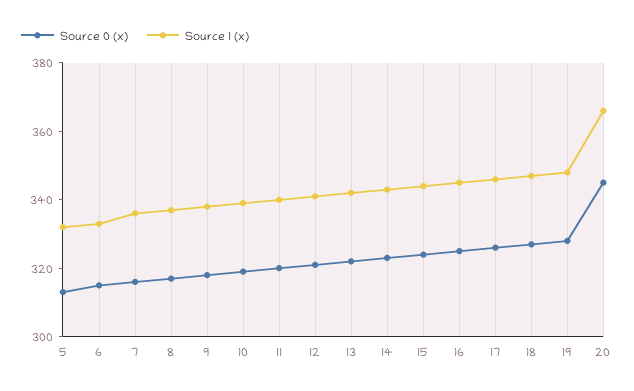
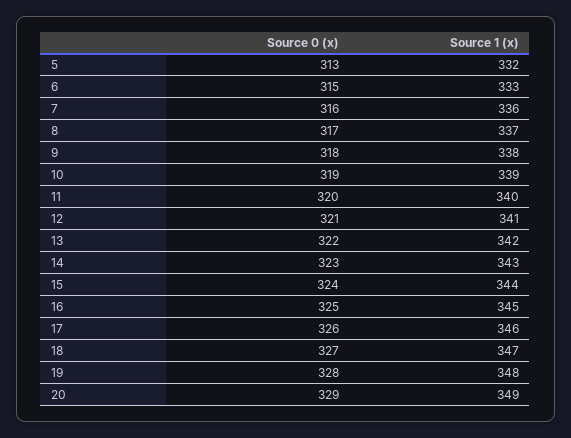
  {
    "Source 0 (x)": {
      "5": 313,
      "6": 315,
      "7": 316,
      "8": 317,
      "9": 318,
      "10": 319,
      "11": 320,
      "12": 321,
      "13": 322,
      "14": 323,
      "15": 324,
      "16": 325,
      "17": 326,
      "18": 327,
      "19": 328,
-     "20": 345
+     "20": 329
    },
    "Source 1 (x)": {
      "5": 332,
      "6": 333,
      "7": 336,
      "8": 337,
      "9": 338,
      "10": 339,
      "11": 340,
      "12": 341,
      "13": 342,
      "14": 343,
      "15": 344,
      "16": 345,
      "17": 346,
      "18": 347,
      "19": 348,
-     "20": 365
+     "20": 349
    }
  }

